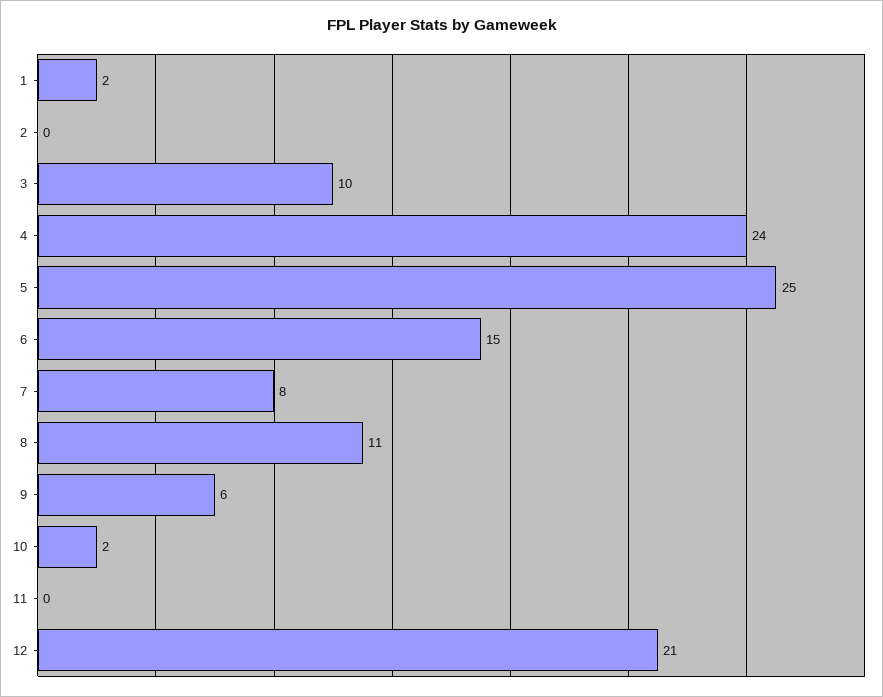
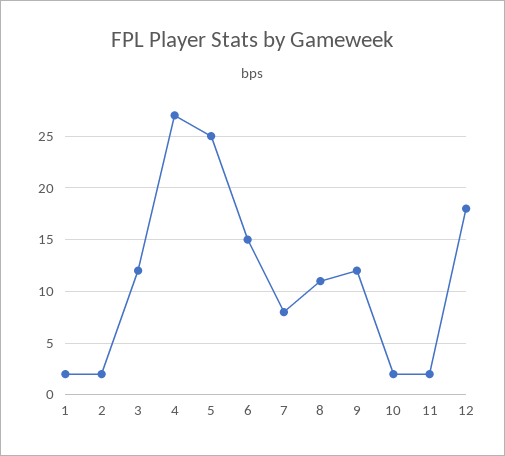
  {
    "1": 2,
-   "2": 0,
+   "2": 2,
-   "3": 10,
+   "3": 12,
-   "4": 24,
+   "4": 27,
    "5": 25,
    "6": 15,
    "7": 8,
    "8": 11,
-   "9": 6,
+   "9": 12,
    "10": 2,
-   "11": 0,
+   "11": 2,
-   "12": 21
+   "12": 18
  }

